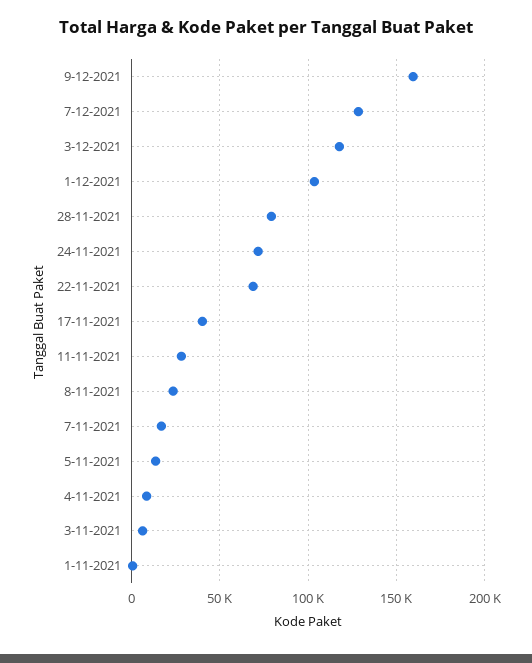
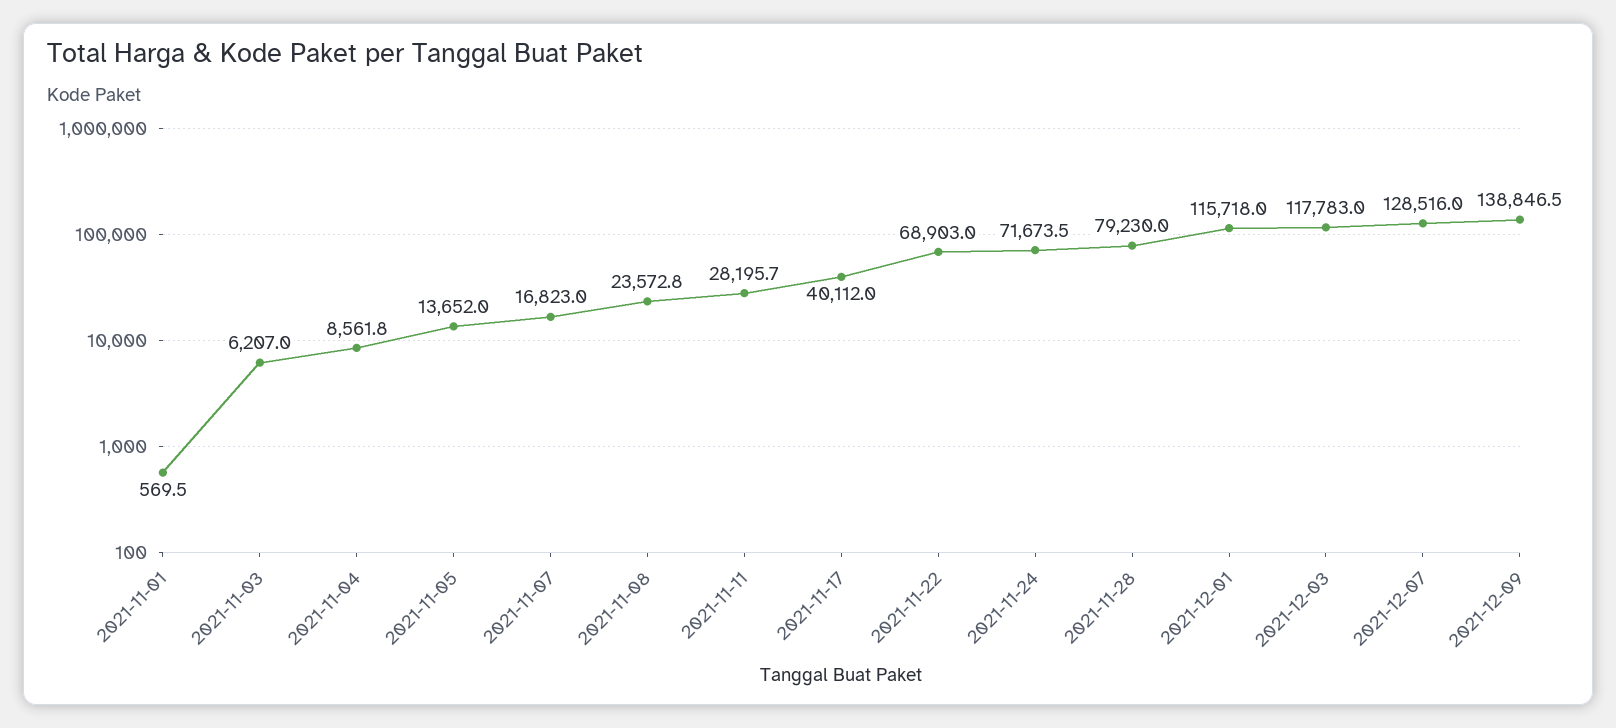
  {
-   "9-12-2021": 160000,
+   "9-12-2021": 138846.5,
    "7-12-2021": 128516,
    "3-12-2021": 117783,
-   "1-12-2021": 105000,
+   "1-12-2021": 115718,
    "28-11-2021": 79230,
    "24-11-2021": 71673.5,
    "22-11-2021": 68903,
    "17-11-2021": 40112,
    "11-11-2021": 28195.7,
    "8-11-2021": 23572.8,
    "7-11-2021": 16823,
    "5-11-2021": 13652,
    "4-11-2021": 8561.8,
    "3-11-2021": 6207,
    "1-11-2021": 569.5
  }

